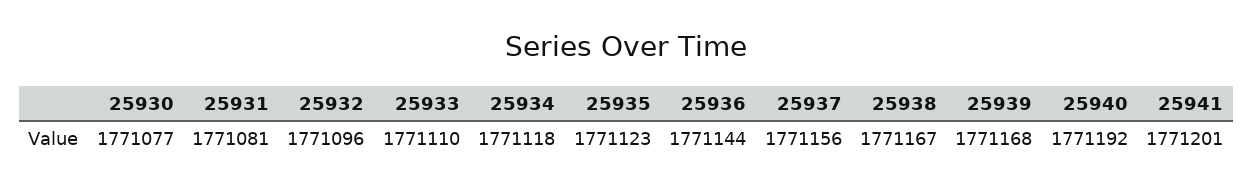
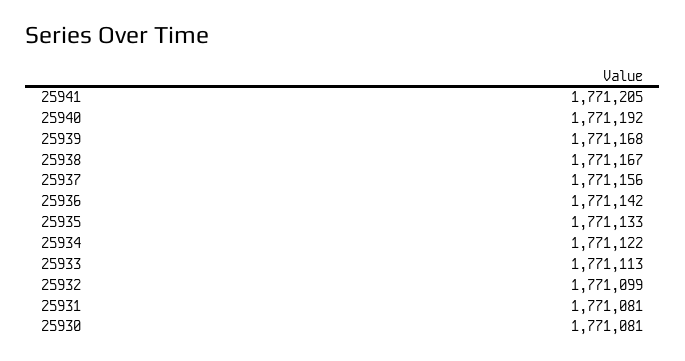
  {
-   "25930": 1771077,
+   "25930": 1771081,
    "25931": 1771081,
-   "25932": 1771096,
+   "25932": 1771099,
-   "25933": 1771110,
+   "25933": 1771113,
-   "25934": 1771118,
+   "25934": 1771122,
-   "25935": 1771123,
+   "25935": 1771133,
-   "25936": 1771144,
+   "25936": 1771142,
    "25937": 1771156,
    "25938": 1771167,
    "25939": 1771168,
    "25940": 1771192,
-   "25941": 1771201
+   "25941": 1771205
  }

